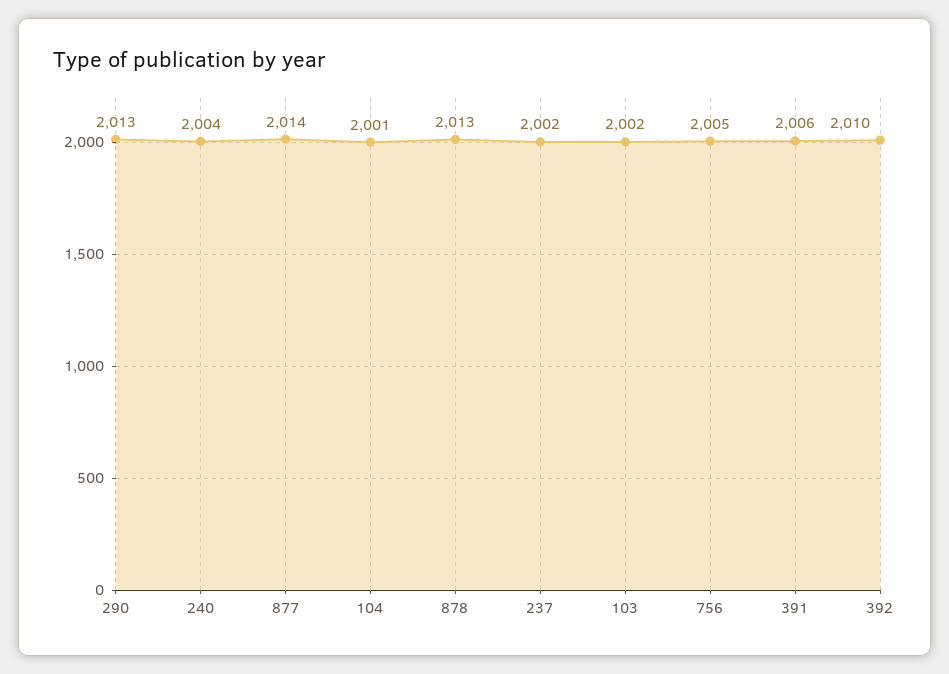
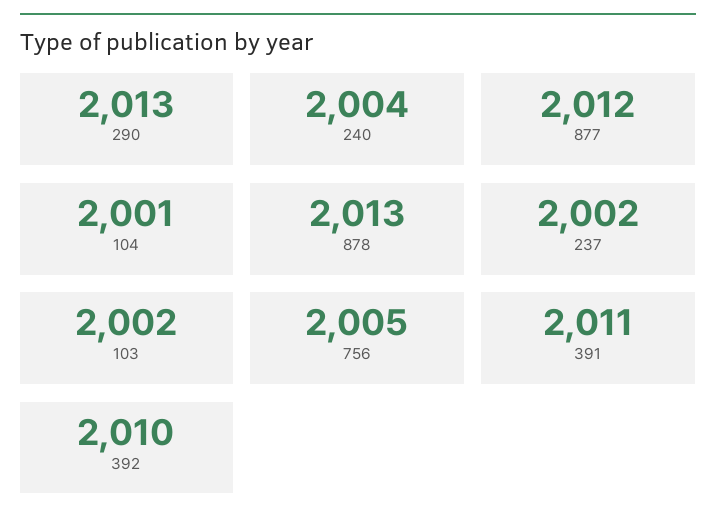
  {
    "290": 2013,
    "240": 2004,
-   "877": 2014,
+   "877": 2012,
    "104": 2001,
    "878": 2013,
    "237": 2002,
    "103": 2002,
    "756": 2005,
-   "391": 2006,
+   "391": 2011,
    "392": 2010
  }

